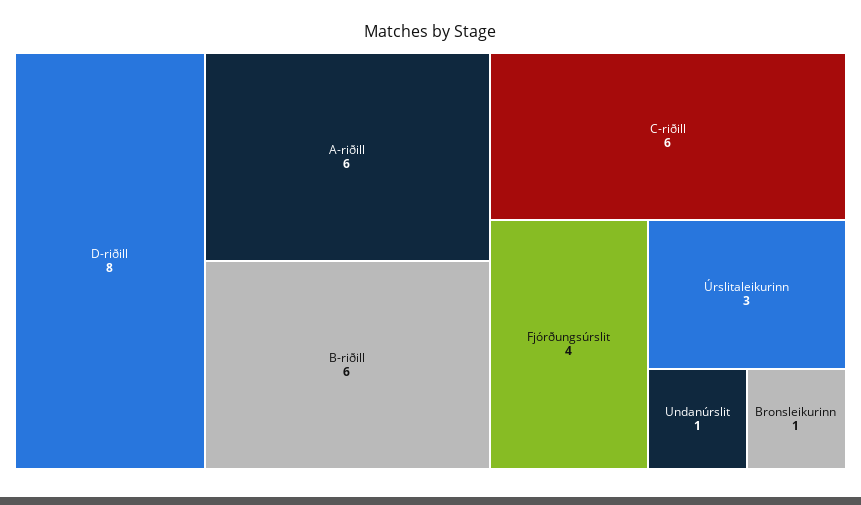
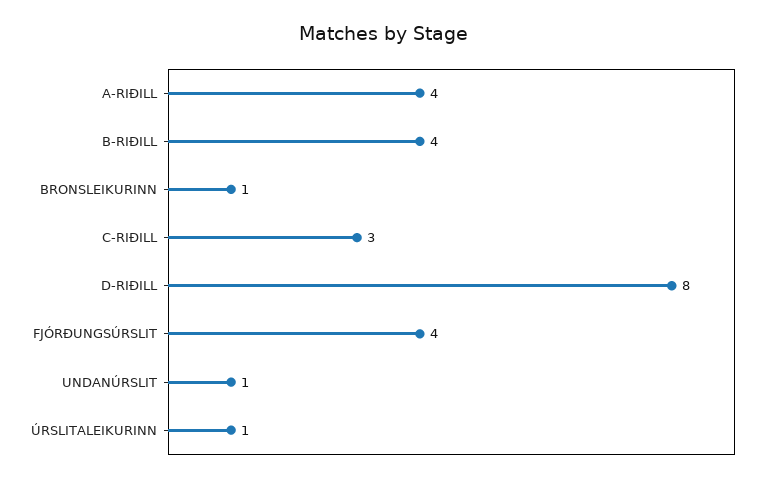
  {
    "D-riðill": 8,
-   "A-riðill": 6,
+   "A-riðill": 4,
-   "B-riðill": 6,
+   "B-riðill": 4,
-   "C-riðill": 6,
+   "C-riðill": 3,
    "Fjórðungsúrslit": 4,
-   "Úrslitaleikurinn": 3,
+   "Úrslitaleikurinn": 1,
    "Undanúrslit": 1,
    "Bronsleikurinn": 1
  }

